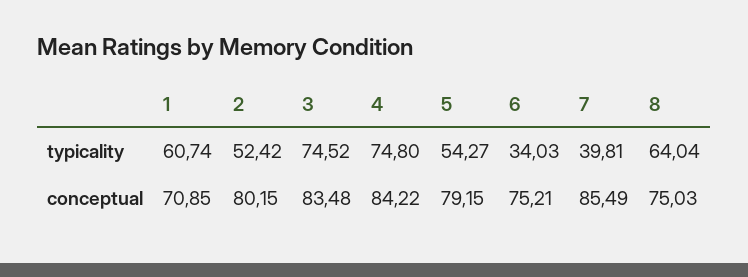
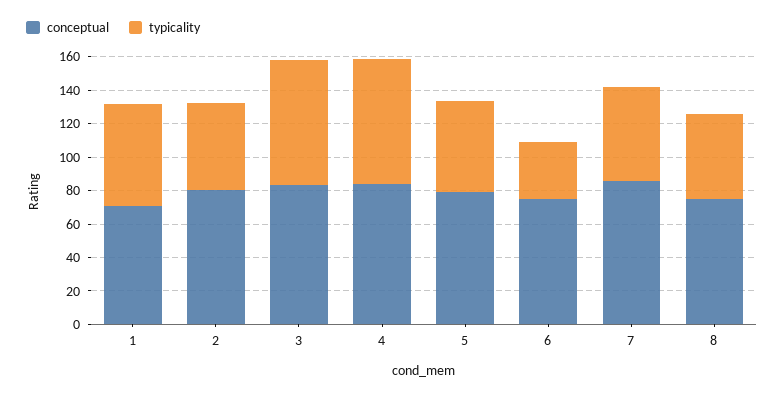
  {
    "typicality": {
      "1": 60.74,
      "2": 52.42,
      "3": 74.52,
      "4": 74.8,
      "5": 54.27,
      "6": 34.03,
-     "7": 39.81,
+     "7": 55,
-     "8": 64.04
+     "8": 50
    },
    "conceptual": {
      "1": 70.85,
      "2": 80.15,
      "3": 83.48,
      "4": 84.22,
      "5": 79.15,
      "6": 75.21,
      "7": 85.49,
      "8": 75.03
    }
  }

